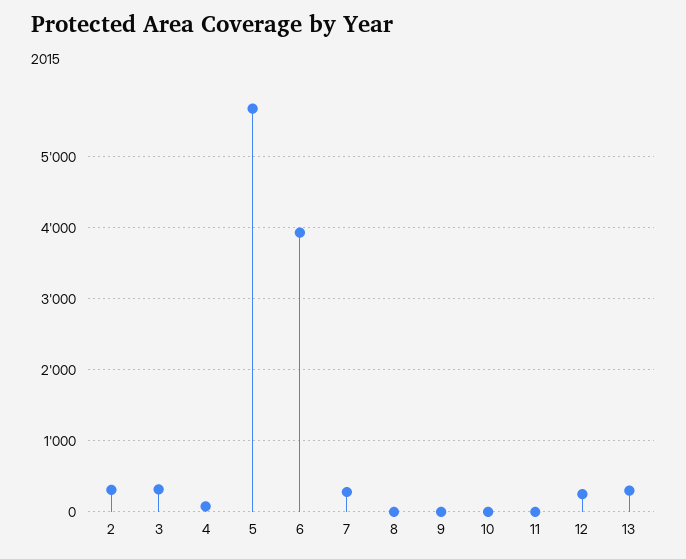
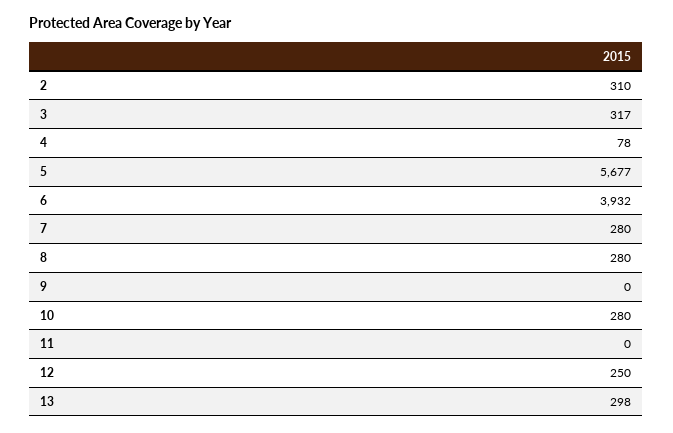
  {
    "2": 310,
    "3": 317,
    "4": 78,
    "5": 5677,
    "6": 3932,
    "7": 280,
-   "8": 0,
+   "8": 280,
    "9": 0,
-   "10": 0,
+   "10": 280,
    "11": 0,
    "12": 250,
    "13": 298
  }

